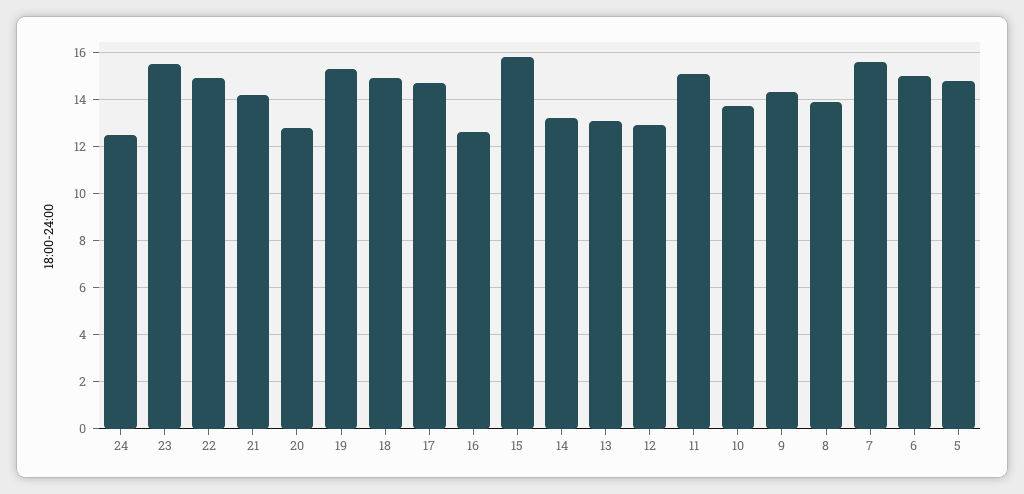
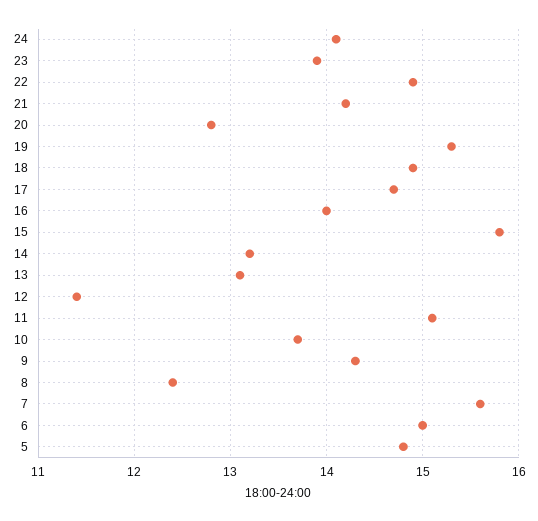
  {
-   "24": 12.5,
+   "24": 14.1,
-   "23": 15.5,
+   "23": 13.9,
    "22": 14.9,
    "21": 14.2,
    "20": 12.8,
    "19": 15.3,
    "18": 14.9,
    "17": 14.7,
-   "16": 12.5,
+   "16": 14,
    "15": 15.8,
    "14": 13.2,
    "13": 13.1,
-   "12": 13,
+   "12": 11.4,
    "11": 15.1,
    "10": 13.7,
    "9": 14.3,
-   "8": 14,
+   "8": 12.4,
    "7": 15.6,
    "6": 15,
    "5": 14.8
  }

